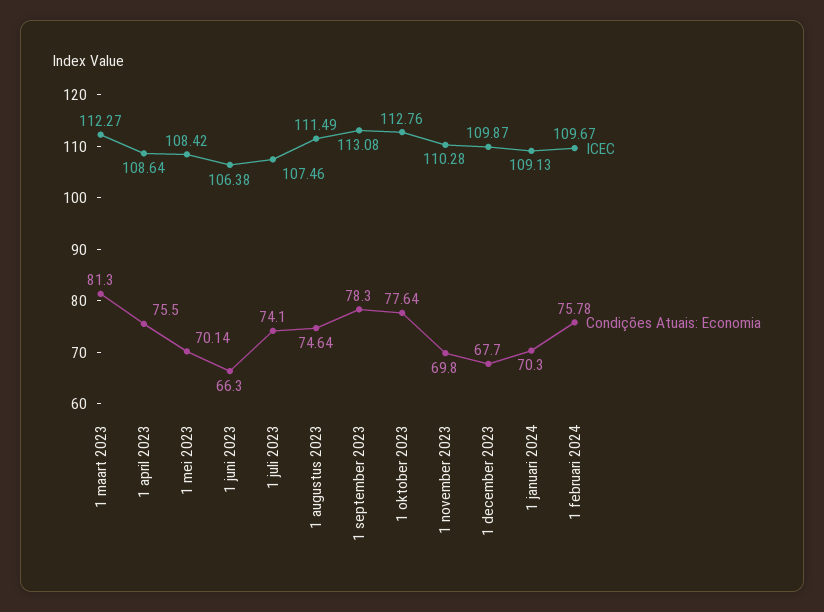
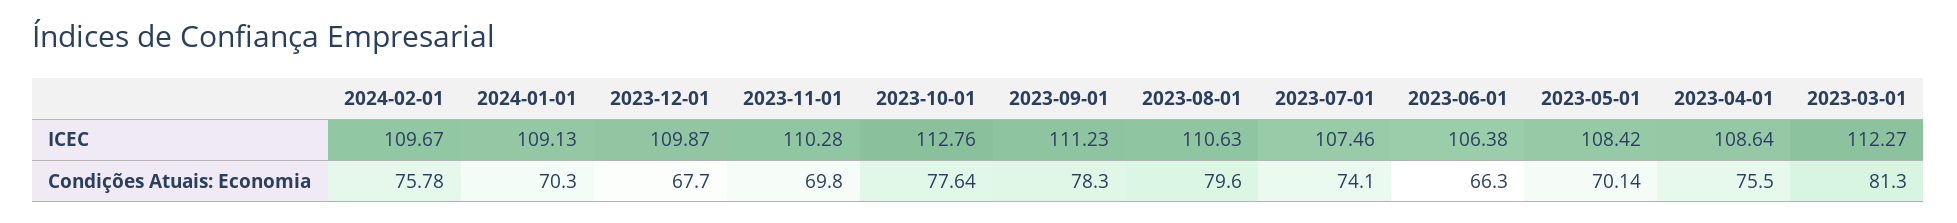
  {
    "ICEC": {
      "1 maart 2023": 112.27,
      "1 april 2023": 108.64,
      "1 mei 2023": 108.42,
      "1 juni 2023": 106.38,
      "1 juli 2023": 107.46,
-     "1 augustus 2023": 111.49,
+     "1 augustus 2023": 110.63,
-     "1 september 2023": 113.08,
+     "1 september 2023": 111.23,
      "1 oktober 2023": 112.76,
      "1 november 2023": 110.28,
      "1 december 2023": 109.87,
      "1 januari 2024": 109.13,
      "1 februari 2024": 109.67
    },
    "Condições Atuais: Economia": {
      "1 maart 2023": 81.3,
      "1 april 2023": 75.5,
      "1 mei 2023": 70.14,
      "1 juni 2023": 66.3,
      "1 juli 2023": 74.1,
-     "1 augustus 2023": 74.64,
+     "1 augustus 2023": 79.6,
      "1 september 2023": 78.3,
      "1 oktober 2023": 77.64,
      "1 november 2023": 69.8,
      "1 december 2023": 67.7,
      "1 januari 2024": 70.3,
      "1 februari 2024": 75.78
    }
  }

